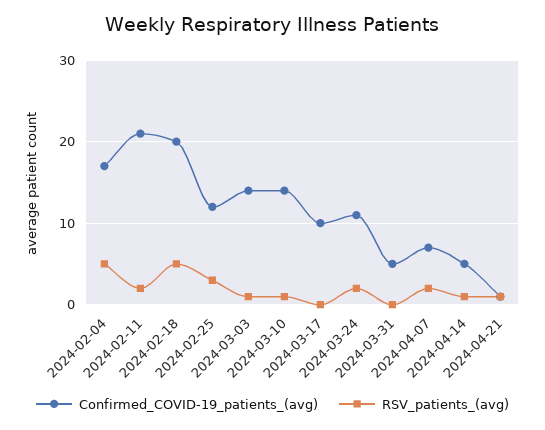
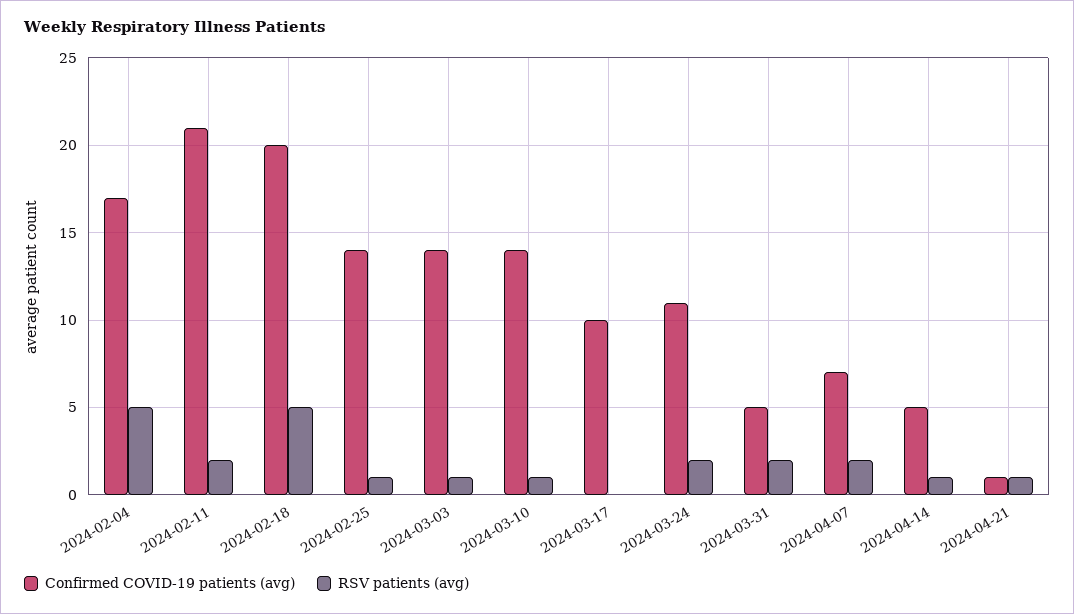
  {
    "Confirmed_COVID-19_patients_(avg)": {
      "2024-02-04": 17,
      "2024-02-11": 21,
      "2024-02-18": 20,
-     "2024-02-25": 12,
+     "2024-02-25": 14,
      "2024-03-03": 14,
      "2024-03-10": 14,
      "2024-03-17": 10,
      "2024-03-24": 11,
      "2024-03-31": 5,
      "2024-04-07": 7,
      "2024-04-14": 5,
      "2024-04-21": 1
    },
    "RSV_patients_(avg)": {
      "2024-02-04": 5,
      "2024-02-11": 2,
      "2024-02-18": 5,
-     "2024-02-25": 3,
+     "2024-02-25": 1,
      "2024-03-03": 1,
      "2024-03-10": 1,
      "2024-03-17": 0,
      "2024-03-24": 2,
-     "2024-03-31": 0,
+     "2024-03-31": 2,
      "2024-04-07": 2,
      "2024-04-14": 1,
      "2024-04-21": 1
    }
  }

